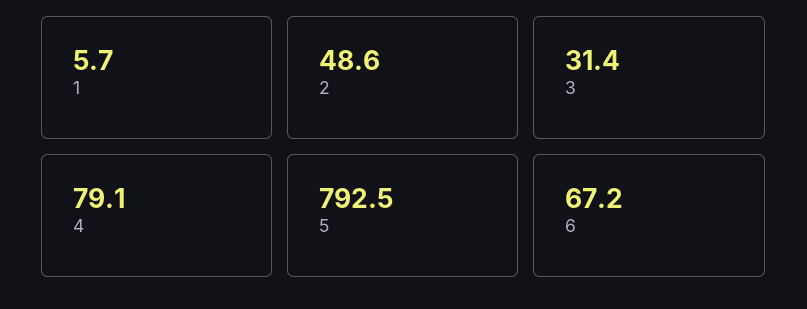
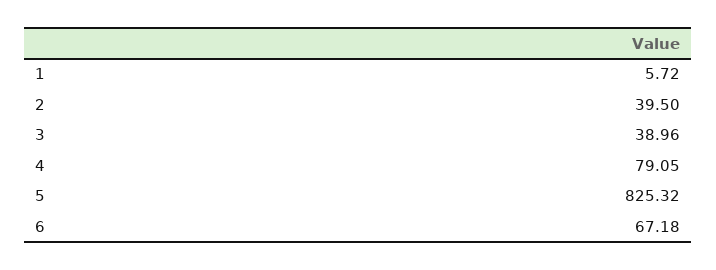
  {
    "1": 5.72,
-   "2": 48.6,
+   "2": 39.5,
-   "3": 31.4,
+   "3": 38.96,
    "4": 79.05,
-   "5": 792.5,
+   "5": 825.32,
    "6": 67.18
  }

